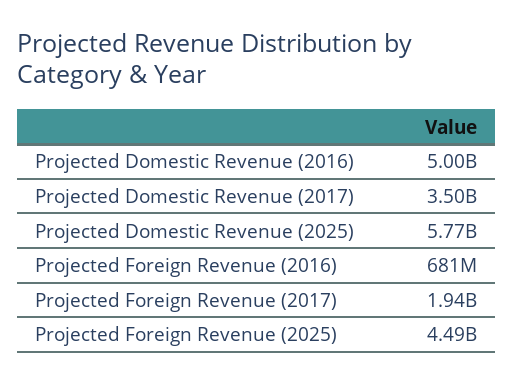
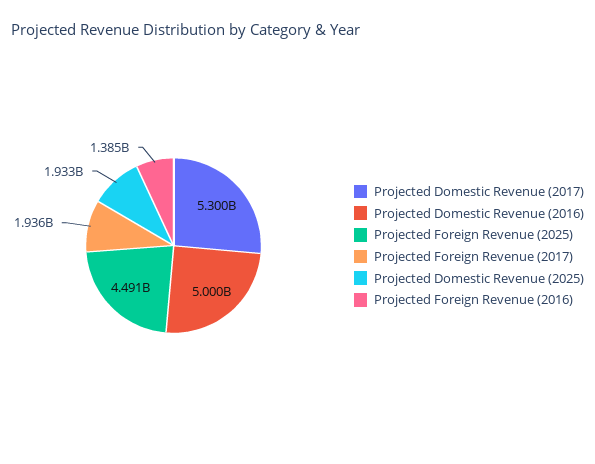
  {
    "Projected Domestic Revenue (2016)": 5000000000,
-   "Projected Domestic Revenue (2017)": 3500000000,
+   "Projected Domestic Revenue (2017)": 5300000000,
-   "Projected Domestic Revenue (2025)": 5770000000,
+   "Projected Domestic Revenue (2025)": 1933000000,
-   "Projected Foreign Revenue (2016)": 681000000,
+   "Projected Foreign Revenue (2016)": 1385000000,
    "Projected Foreign Revenue (2017)": 1936000000,
    "Projected Foreign Revenue (2025)": 4491000000
  }

